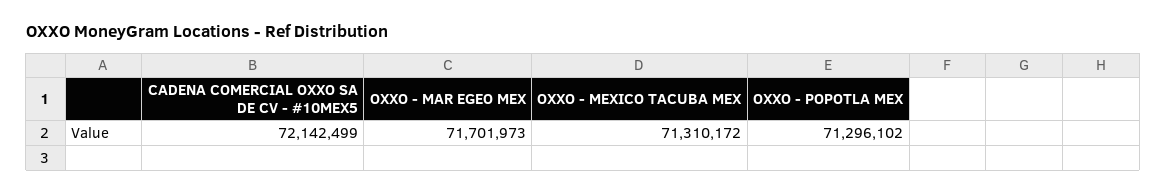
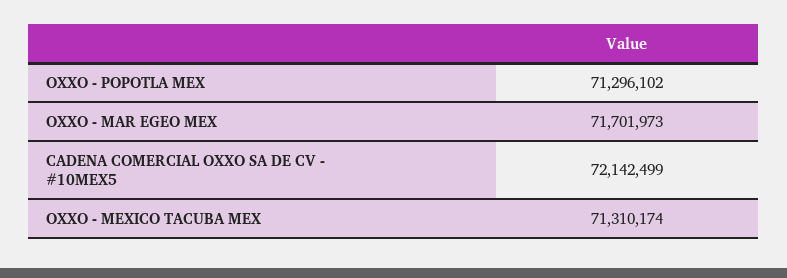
  {
    "CADENA COMERCIAL OXXO SA DE CV - #10MEX5": 72142499,
    "OXXO - MAR EGEO MEX": 71701973,
-   "OXXO - MEXICO TACUBA MEX": 71310172,
+   "OXXO - MEXICO TACUBA MEX": 71310174,
    "OXXO - POPOTLA MEX": 71296102
  }

